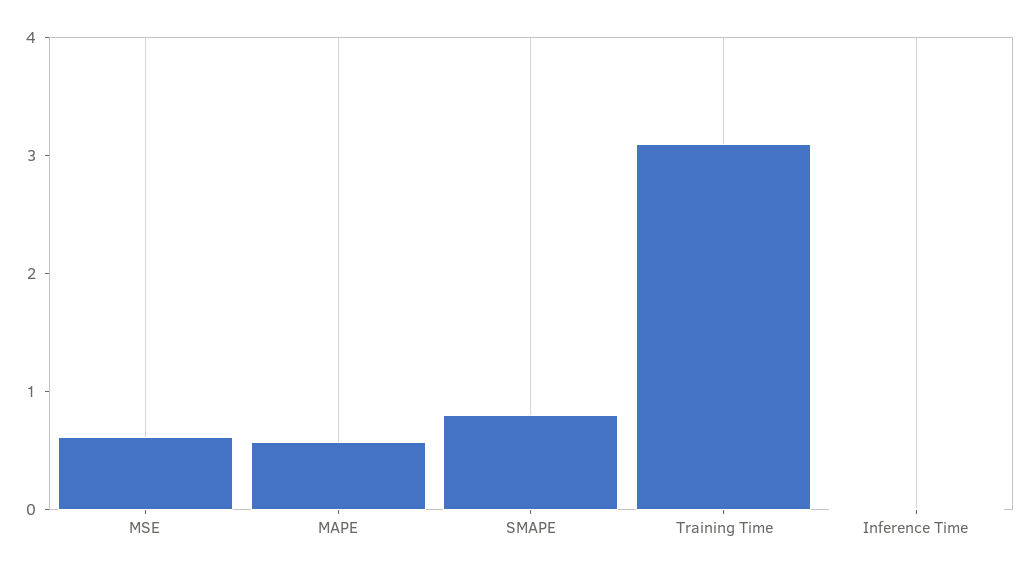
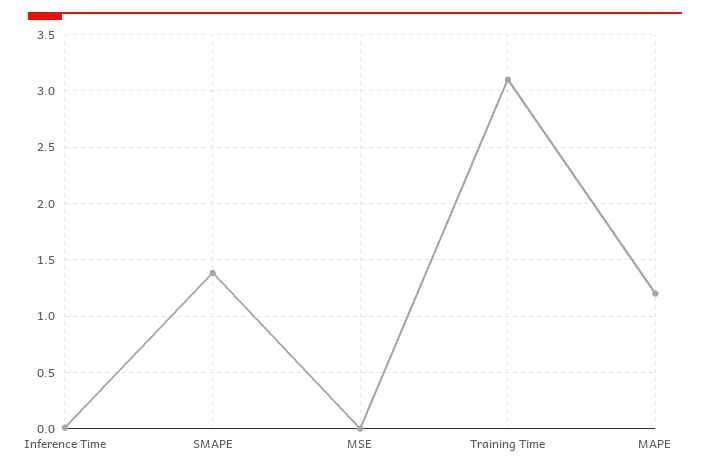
  {
-   "MSE": 0.6,
+   "MSE": 0,
-   "MAPE": 0.6,
+   "MAPE": 1.2,
-   "SMAPE": 0.8,
+   "SMAPE": 1.4,
    "Training Time": 3.1,
    "Inference Time": 0
  }

